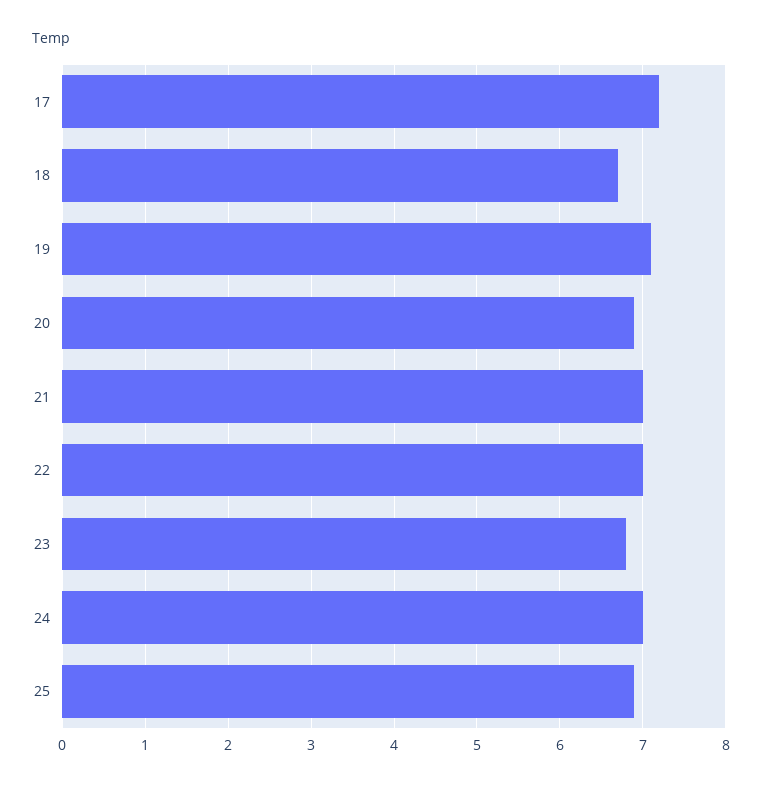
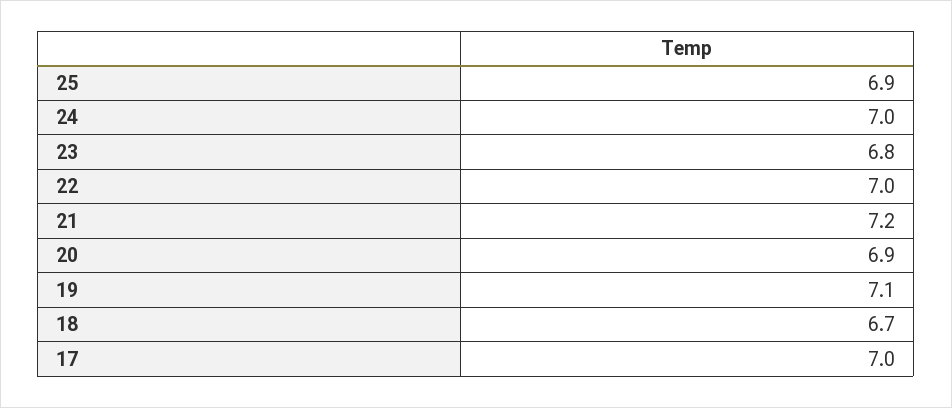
  {
-   "17": 7.2,
+   "17": 7,
    "18": 6.7,
    "19": 7.1,
    "20": 6.9,
-   "21": 7,
+   "21": 7.2,
    "22": 7,
    "23": 6.8,
    "24": 7,
    "25": 6.9
  }

